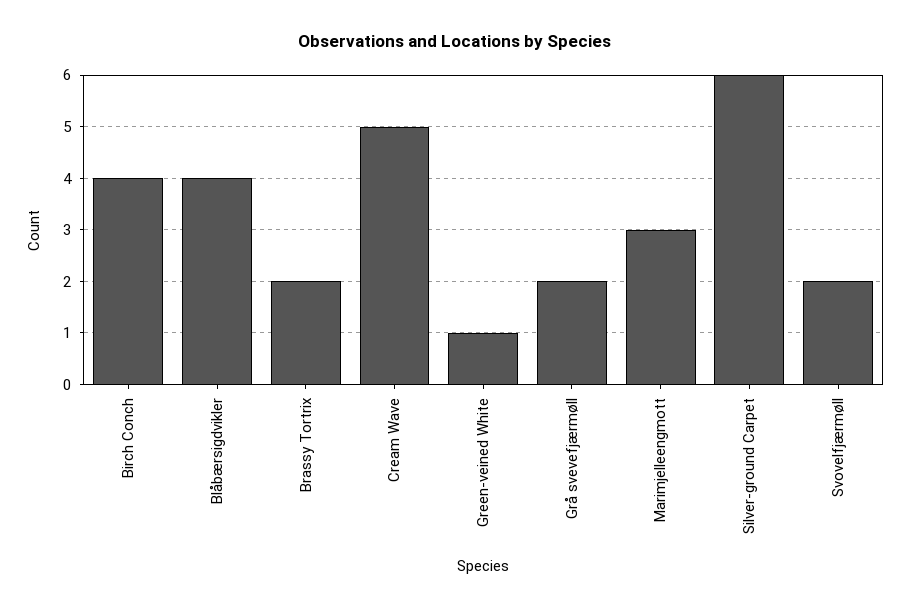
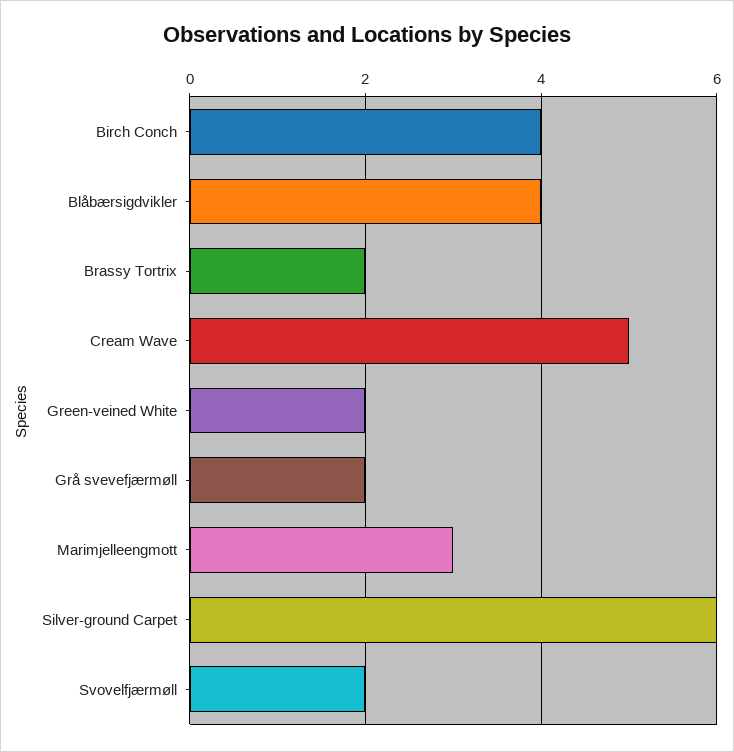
  {
    "Birch Conch": 4,
    "Blåbærsigdvikler": 4,
    "Brassy Tortrix": 2,
    "Cream Wave": 5,
-   "Green-veined White": 1,
+   "Green-veined White": 2,
    "Grå svevefjærmøll": 2,
    "Marimjelleengmott": 3,
    "Silver-ground Carpet": 6,
    "Svovelfjærmøll": 2
  }

